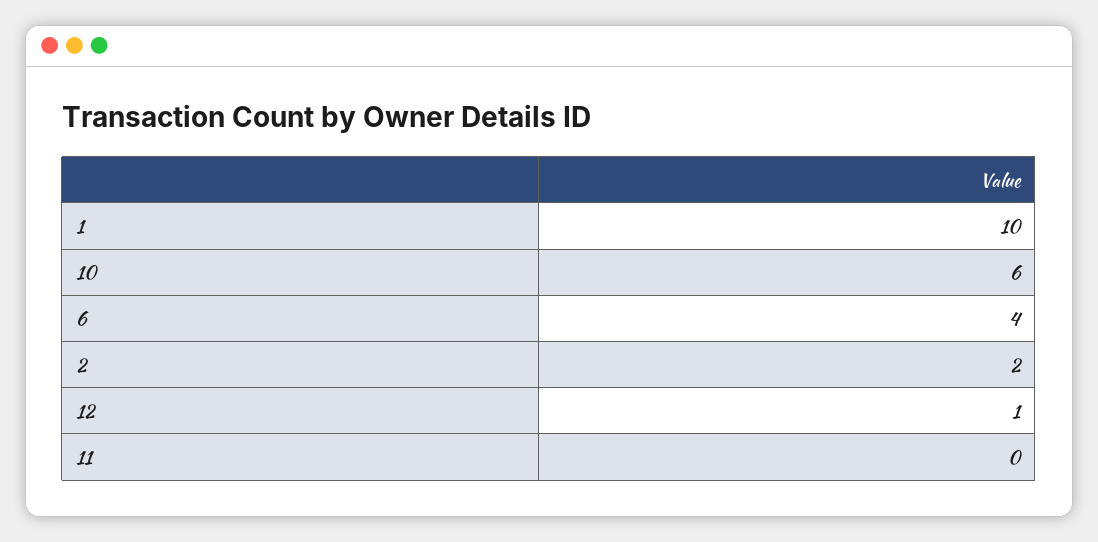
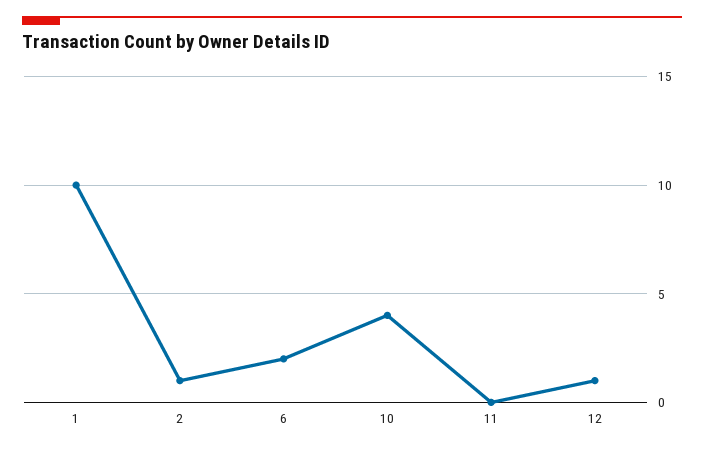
  {
    "1": 10,
-   "10": 6,
+   "10": 4,
-   "6": 4,
+   "6": 2,
-   "2": 2,
+   "2": 1,
    "12": 1,
    "11": 0
  }

